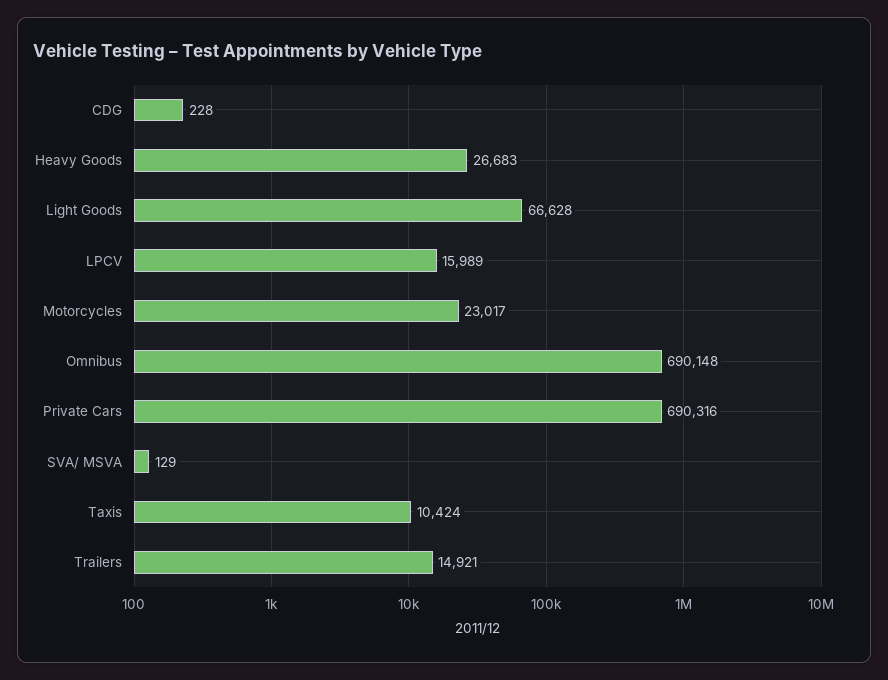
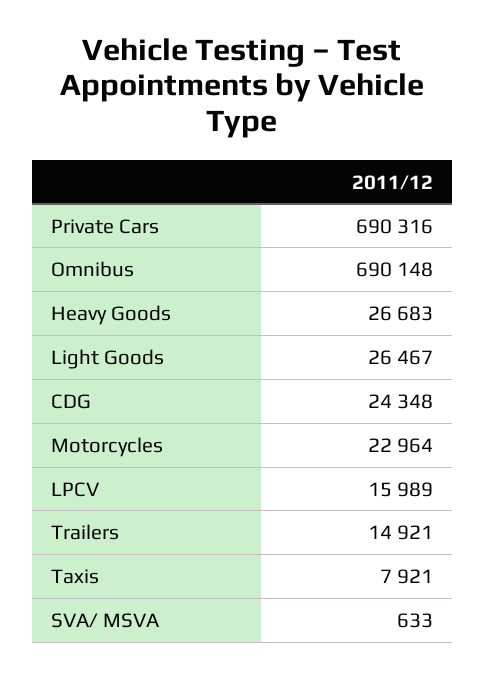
  {
-   "CDG": 228,
+   "CDG": 24348,
    "Heavy Goods": 26683,
-   "Light Goods": 66628,
+   "Light Goods": 26467,
    "LPCV": 15989,
-   "Motorcycles": 23017,
+   "Motorcycles": 22964,
    "Omnibus": 690148,
    "Private Cars": 690316,
-   "SVA/ MSVA": 129,
+   "SVA/ MSVA": 633,
-   "Taxis": 10424,
+   "Taxis": 7921,
    "Trailers": 14921
  }

